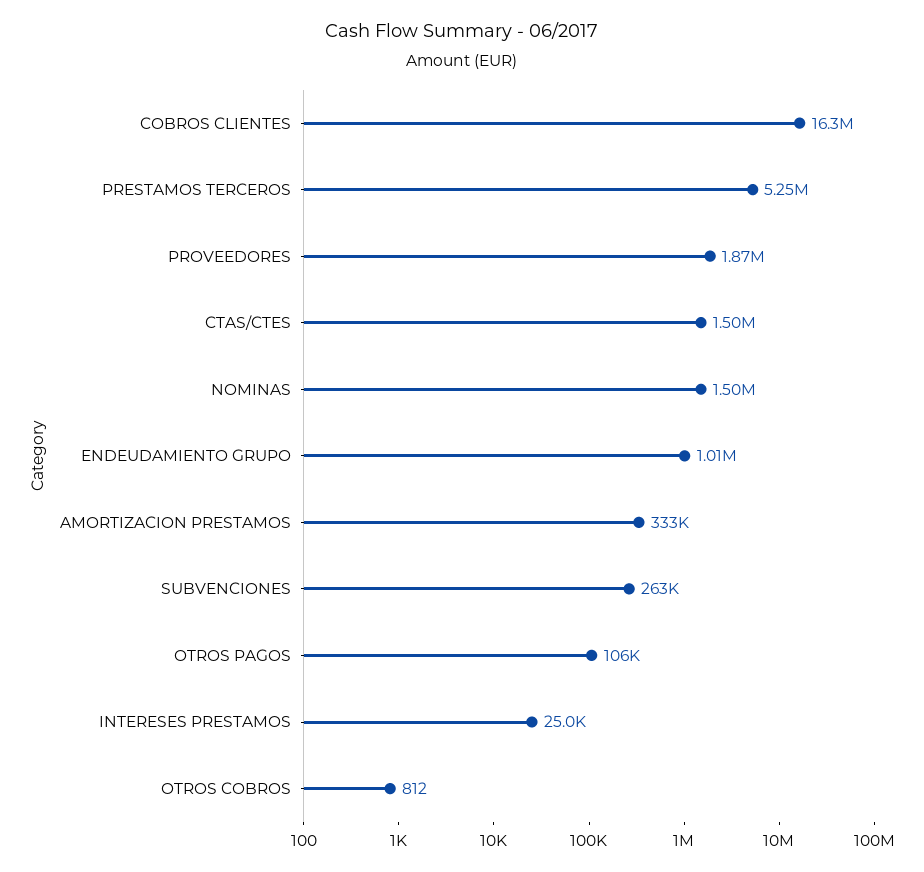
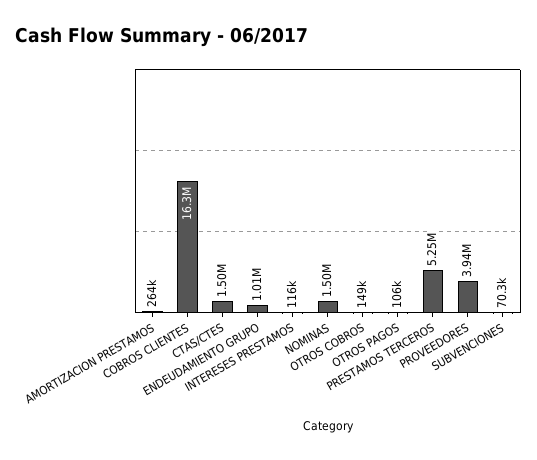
  {
    "COBROS CLIENTES": 16300000,
    "PRESTAMOS TERCEROS": 5250000,
-   "PROVEEDORES": 1870000,
+   "PROVEEDORES": 3940000,
    "CTAS/CTES": 1500000,
    "NOMINAS": 1500000,
    "ENDEUDAMIENTO GRUPO": 1010000,
-   "AMORTIZACION PRESTAMOS": 333000,
+   "AMORTIZACION PRESTAMOS": 264000,
-   "SUBVENCIONES": 263000,
+   "SUBVENCIONES": 70300,
    "OTROS PAGOS": 106000,
-   "INTERESES PRESTAMOS": 25000,
+   "INTERESES PRESTAMOS": 116000,
-   "OTROS COBROS": 812
+   "OTROS COBROS": 149000
  }

